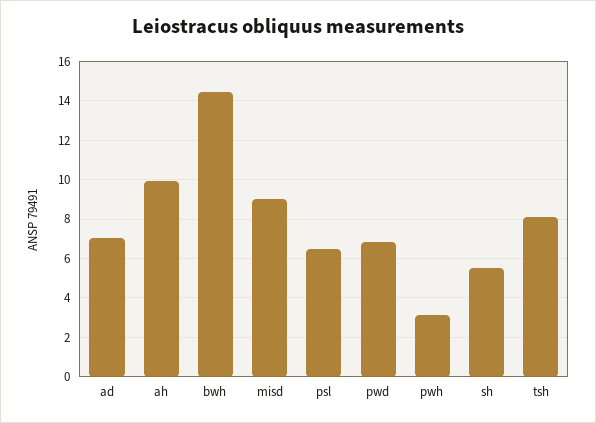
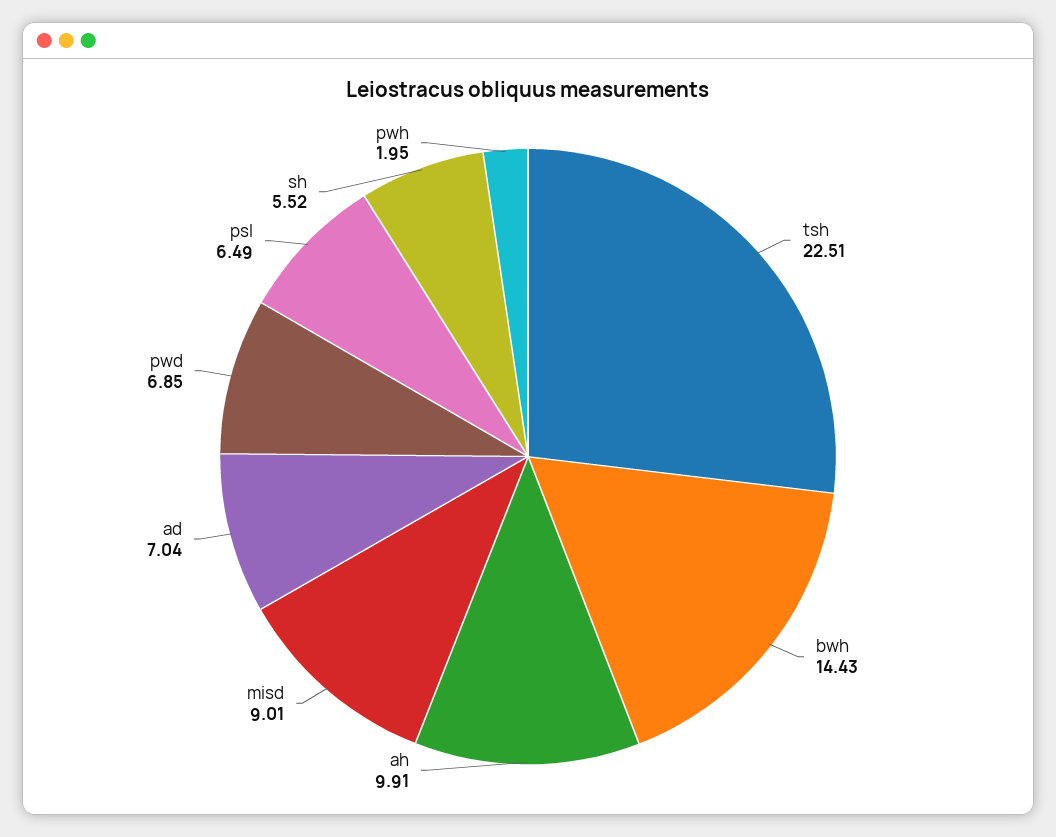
  {
    "ad": 7.04,
    "ah": 9.91,
    "bwh": 14.43,
    "misd": 9.01,
    "psl": 6.49,
    "pwd": 6.85,
-   "pwh": 3,
+   "pwh": 1.95,
    "sh": 5.52,
-   "tsh": 8
+   "tsh": 22.51
  }

